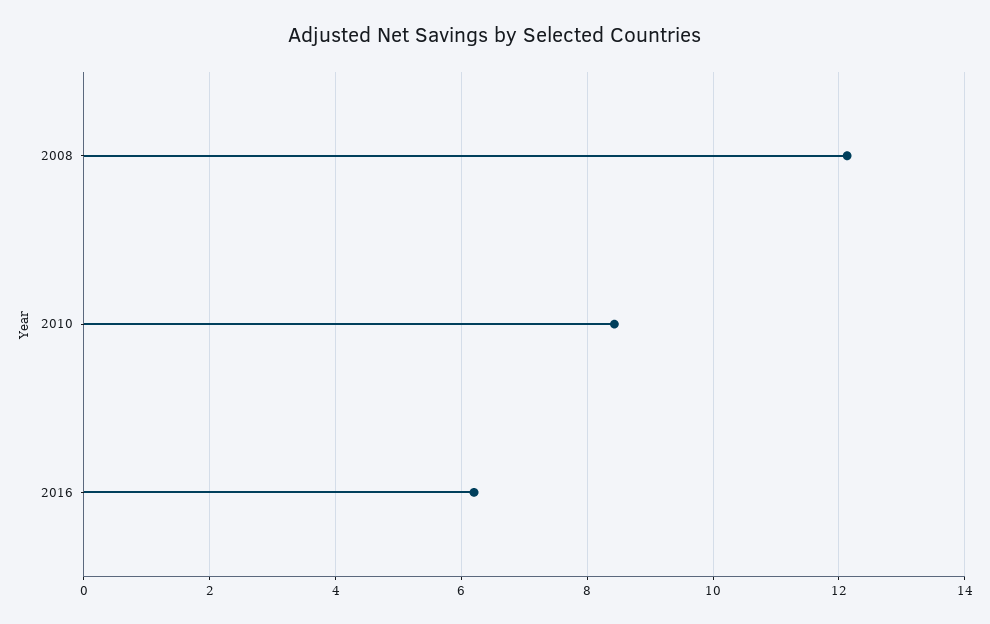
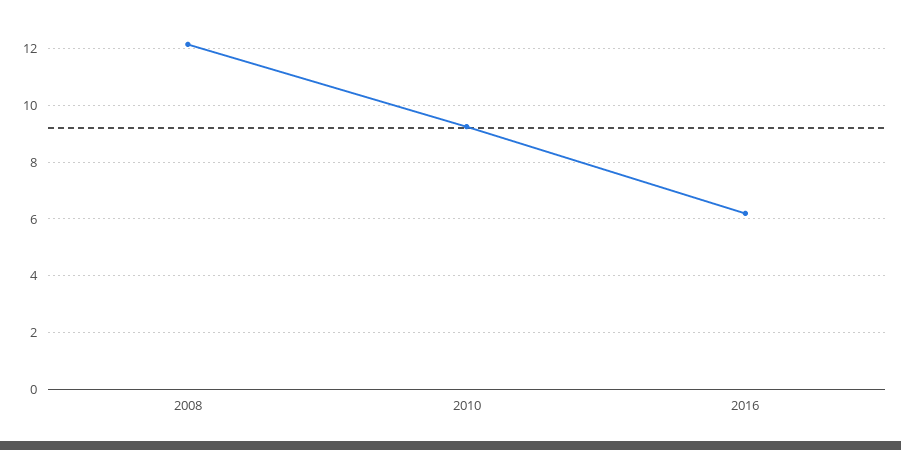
  {
    "2008": 12.2,
-   "2010": 8.4,
+   "2010": 9.25,
    "2016": 6.2
  }

